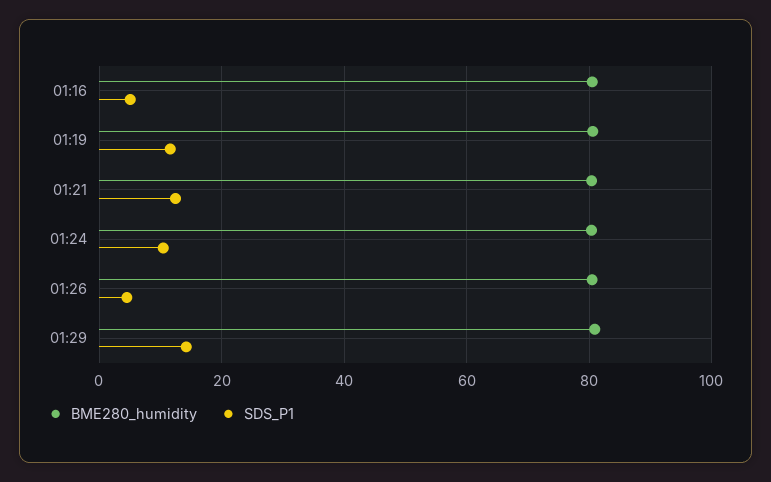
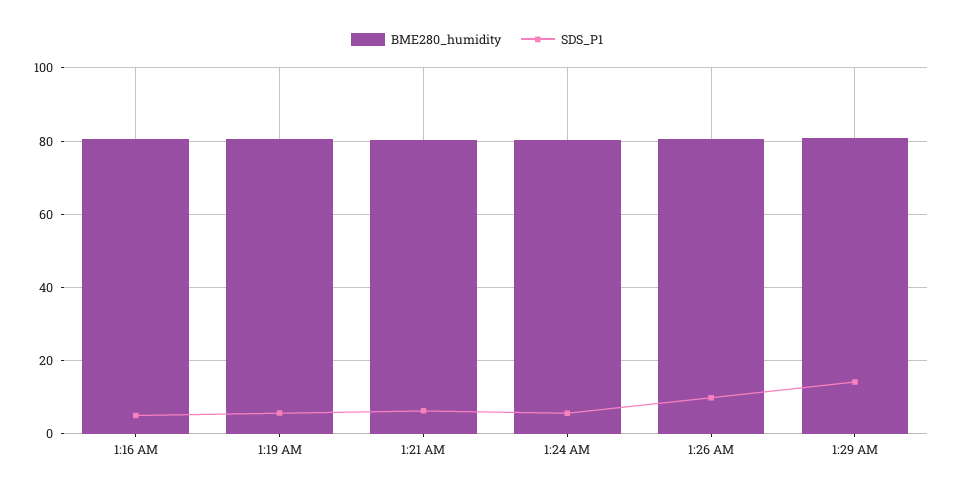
  {
    "BME280_humidity": {
      "01:16": 80,
      "01:19": 80,
      "01:21": 80,
      "01:24": 80,
      "01:26": 80,
      "01:29": 80
    },
    "SDS_P1": {
      "01:16": 6,
-     "01:19": 12,
+     "01:19": 6,
-     "01:21": 12,
+     "01:21": 6,
-     "01:24": 10,
+     "01:24": 6,
-     "01:26": 4,
+     "01:26": 10,
      "01:29": 14
    }
  }

